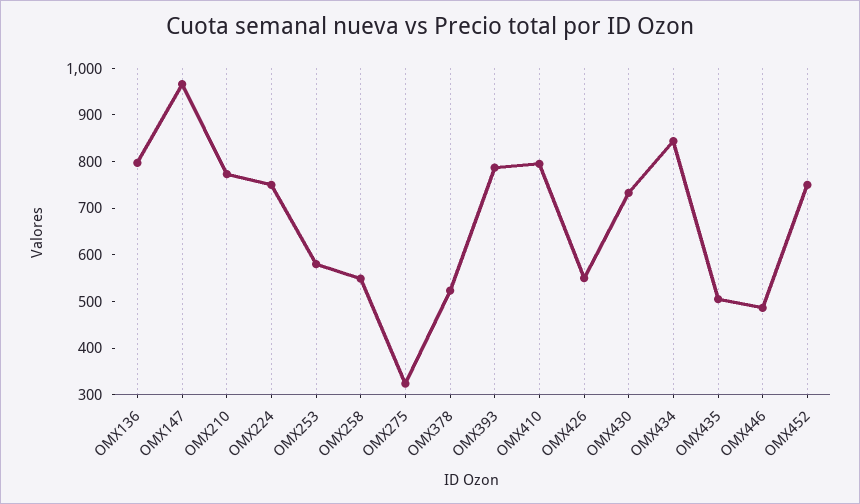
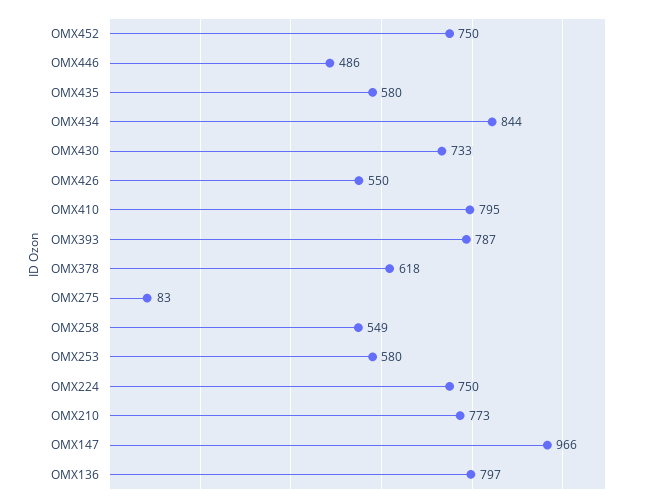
  {
    "OMX136": 797,
    "OMX147": 966,
    "OMX210": 773,
    "OMX224": 750,
    "OMX253": 580,
    "OMX258": 549,
-   "OMX275": 320,
+   "OMX275": 83,
-   "OMX378": 520,
+   "OMX378": 618,
    "OMX393": 787,
    "OMX410": 795,
    "OMX426": 550,
    "OMX430": 733,
    "OMX434": 844,
-   "OMX435": 500,
+   "OMX435": 580,
    "OMX446": 486,
    "OMX452": 750
  }

